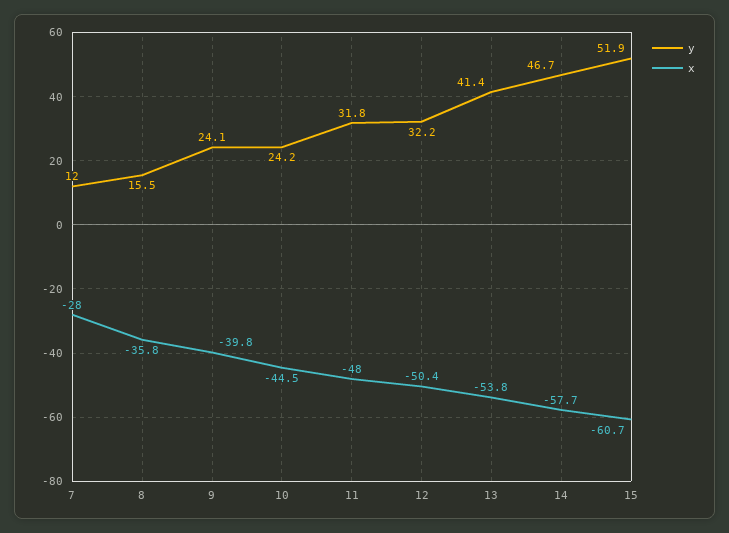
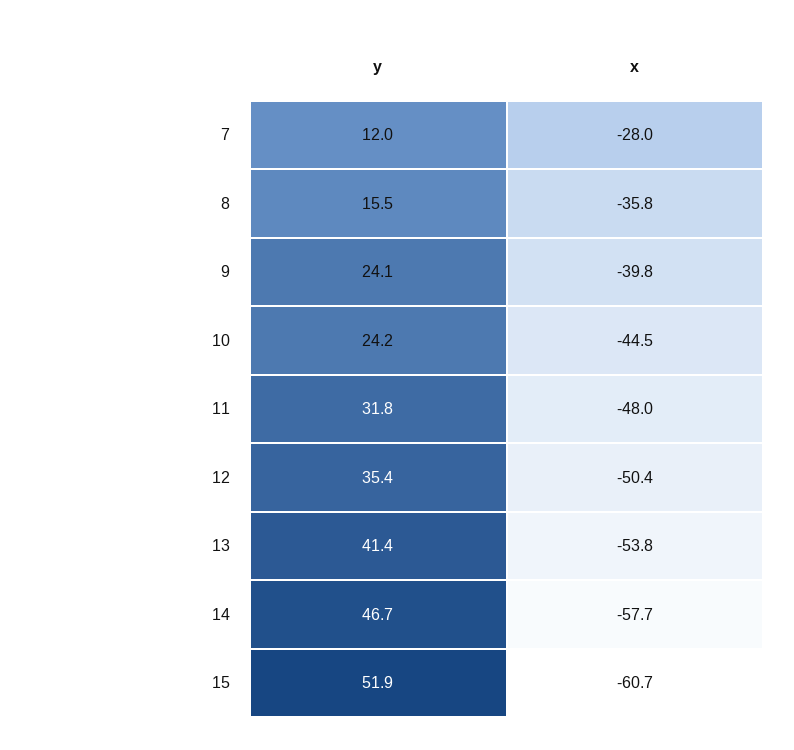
  {
    "y": {
      "7": 12,
      "8": 15.5,
      "9": 24.1,
      "10": 24.2,
      "11": 31.8,
-     "12": 32.2,
+     "12": 35.4,
      "13": 41.4,
      "14": 46.7,
      "15": 51.9
    },
    "x": {
      "7": -28,
      "8": -35.8,
      "9": -39.8,
      "10": -44.5,
      "11": -48,
      "12": -50.4,
      "13": -53.8,
      "14": -57.7,
      "15": -60.7
    }
  }

